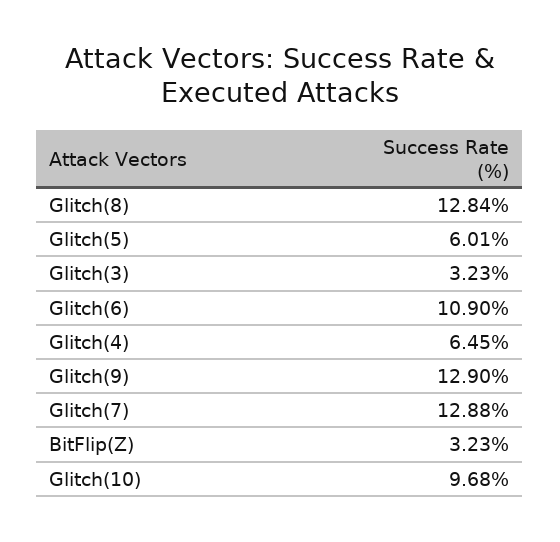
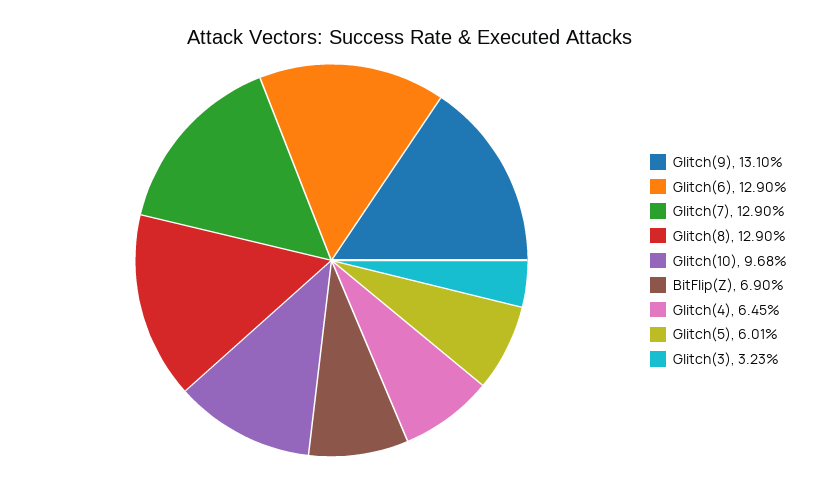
  {
-   "Glitch(8)": 12.84,
+   "Glitch(8)": 12.9,
    "Glitch(5)": 6.01,
    "Glitch(3)": 3.23,
-   "Glitch(6)": 10.9,
+   "Glitch(6)": 12.9,
    "Glitch(4)": 6.45,
-   "Glitch(9)": 12.9,
+   "Glitch(9)": 13.1,
-   "Glitch(7)": 12.88,
+   "Glitch(7)": 12.9,
-   "BitFlip(Z)": 3.23,
+   "BitFlip(Z)": 6.9,
    "Glitch(10)": 9.68
  }

